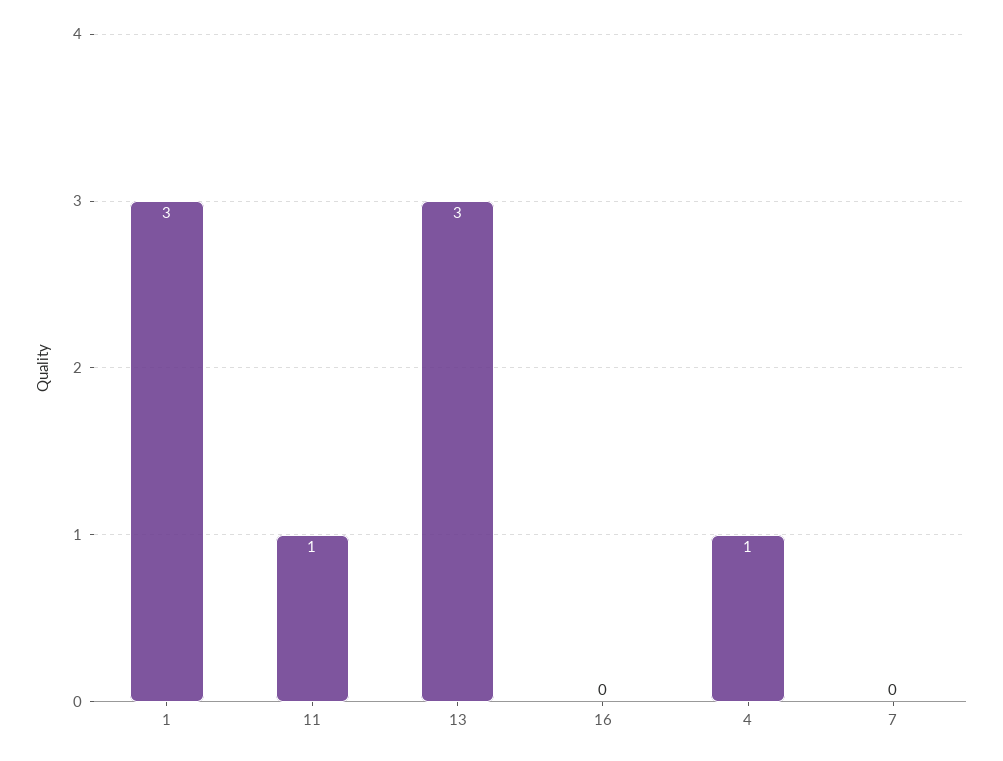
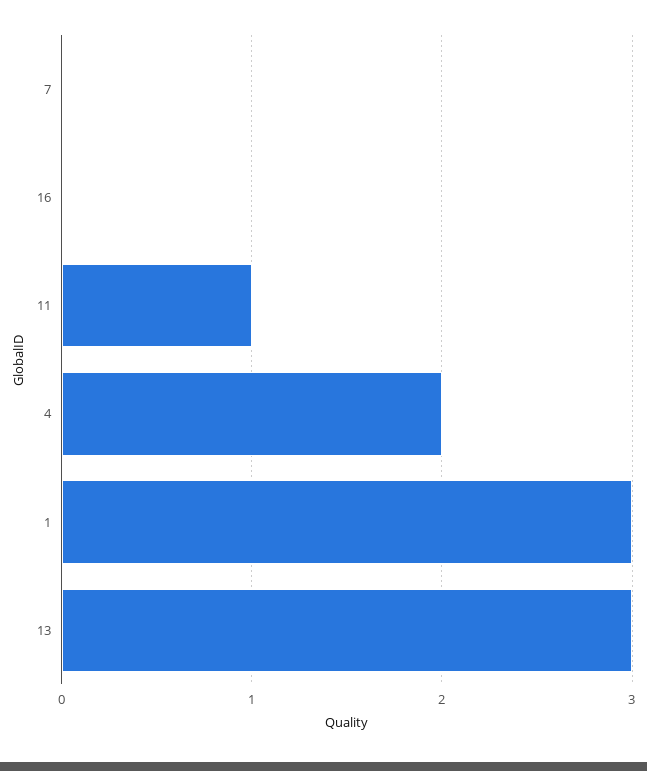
  {
    "1": 3,
    "11": 1,
    "13": 3,
    "16": 0,
-   "4": 1,
+   "4": 2,
    "7": 0
  }

